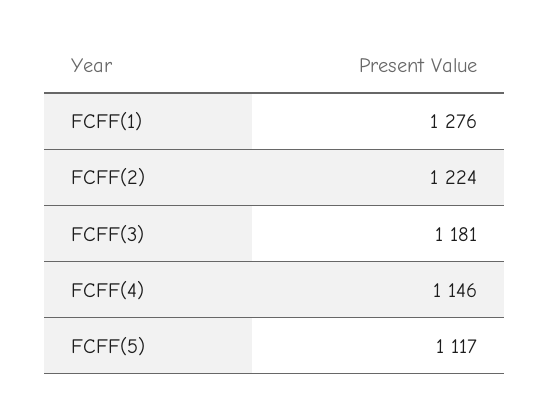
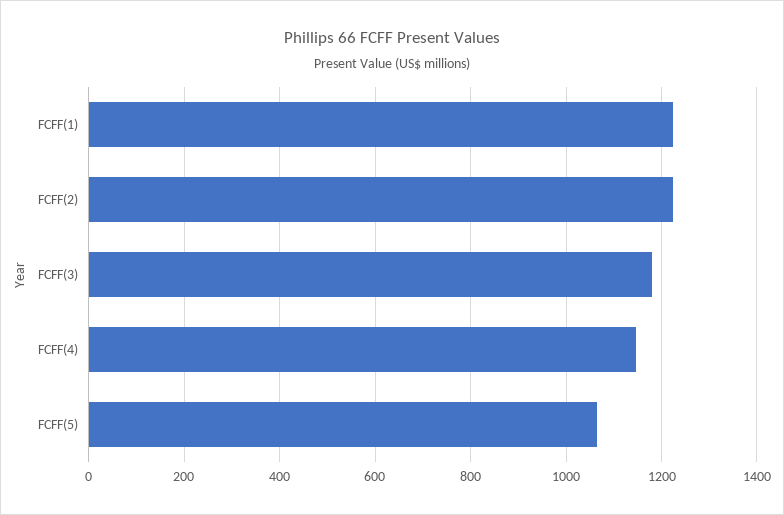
  {
-   "FCFF(1)": 1276,
+   "FCFF(1)": 1220,
    "FCFF(2)": 1224,
    "FCFF(3)": 1181,
    "FCFF(4)": 1146,
-   "FCFF(5)": 1117
+   "FCFF(5)": 1060
  }

